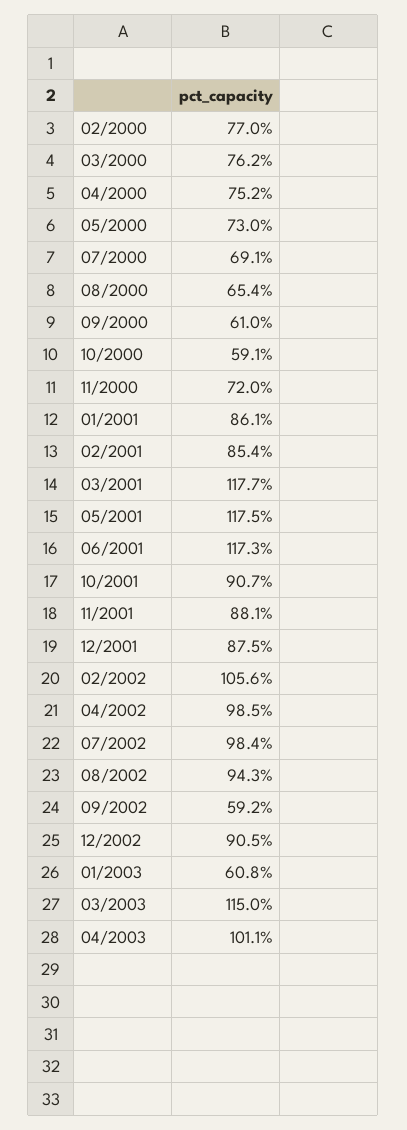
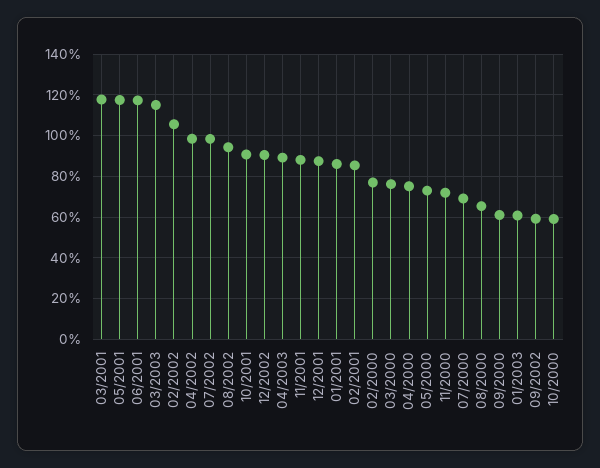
  {
    "02/2000": 77,
    "03/2000": 76.2,
    "04/2000": 75.2,
    "05/2000": 73,
    "07/2000": 69.1,
    "08/2000": 65.4,
    "09/2000": 61,
    "10/2000": 59.1,
    "11/2000": 72,
    "01/2001": 86.1,
    "02/2001": 85.4,
    "03/2001": 117.7,
    "05/2001": 117.5,
    "06/2001": 117.3,
    "10/2001": 90.7,
    "11/2001": 88.1,
    "12/2001": 87.5,
    "02/2002": 105.6,
    "04/2002": 98.5,
    "07/2002": 98.4,
    "08/2002": 94.3,
    "09/2002": 59.2,
    "12/2002": 90.5,
    "01/2003": 60.8,
    "03/2003": 115,
-   "04/2003": 101.1
+   "04/2003": 90
  }

